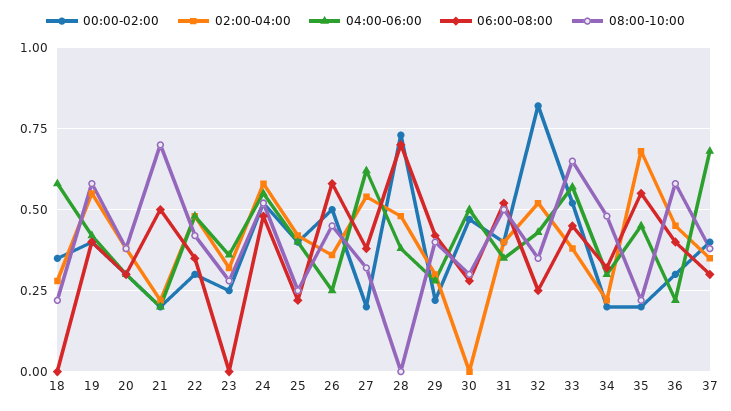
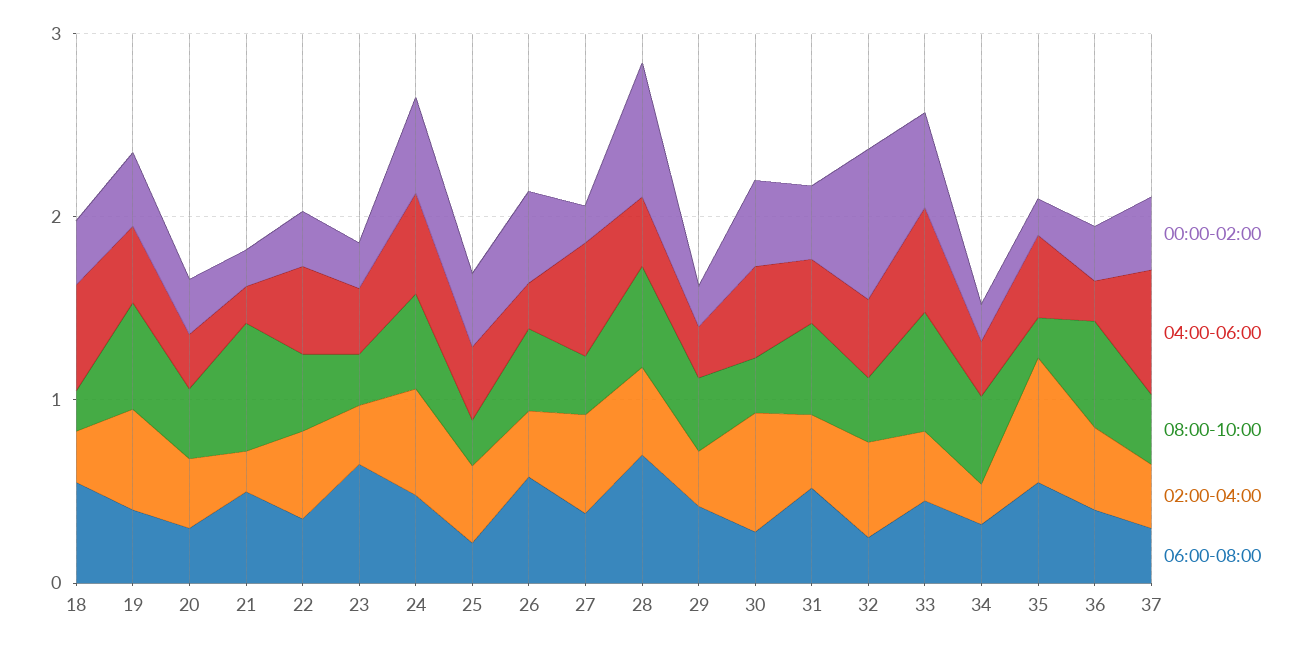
  {
    "00:00-02:00": {
      "18": 0.35,
      "19": 0.4,
      "20": 0.3,
      "21": 0.2,
      "22": 0.3,
      "23": 0.25,
      "24": 0.5,
      "25": 0.4,
      "26": 0.5,
      "27": 0.2,
      "28": 0.75,
      "29": 0.2,
      "30": 0.45,
      "31": 0.4,
      "32": 0.8,
      "33": 0.5,
      "34": 0.2,
      "35": 0.2,
      "36": 0.3,
      "37": 0.4
    },
    "02:00-04:00": {
      "18": 0.3,
      "19": 0.55,
      "20": 0.4,
      "21": 0.2,
      "22": 0.5,
      "23": 0.3,
      "24": 0.6,
      "25": 0.4,
      "26": 0.35,
      "27": 0.55,
      "28": 0.5,
      "29": 0.3,
-     "30": 0,
+     "30": 0.6,
      "31": 0.4,
      "32": 0.5,
      "33": 0.4,
      "34": 0.2,
      "35": 0.7,
      "36": 0.45,
      "37": 0.35
    },
    "04:00-06:00": {
      "18": 0.6,
      "19": 0.4,
      "20": 0.3,
      "21": 0.2,
      "22": 0.5,
      "23": 0.35,
      "24": 0.55,
      "25": 0.4,
      "26": 0.25,
      "27": 0.6,
      "28": 0.4,
      "29": 0.3,
      "30": 0.5,
      "31": 0.35,
      "32": 0.45,
      "33": 0.55,
      "34": 0.3,
      "35": 0.45,
      "36": 0.2,
      "37": 0.7
    },
    "06:00-08:00": {
-     "18": 0,
+     "18": 0.6,
      "19": 0.4,
      "20": 0.3,
      "21": 0.5,
      "22": 0.35,
-     "23": 0,
+     "23": 0.6,
      "24": 0.5,
      "25": 0.2,
      "26": 0.6,
      "27": 0.4,
      "28": 0.7,
      "29": 0.4,
      "30": 0.3,
      "31": 0.5,
      "32": 0.25,
      "33": 0.45,
      "34": 0.3,
      "35": 0.55,
      "36": 0.4,
      "37": 0.3
    },
    "08:00-10:00": {
      "18": 0.2,
      "19": 0.6,
      "20": 0.4,
      "21": 0.7,
      "22": 0.4,
      "23": 0.3,
      "24": 0.5,
      "25": 0.25,
      "26": 0.45,
      "27": 0.3,
-     "28": 0,
+     "28": 0.6,
      "29": 0.4,
      "30": 0.3,
      "31": 0.5,
      "32": 0.35,
      "33": 0.65,
      "34": 0.5,
      "35": 0.2,
      "36": 0.6,
      "37": 0.4
    }
  }

